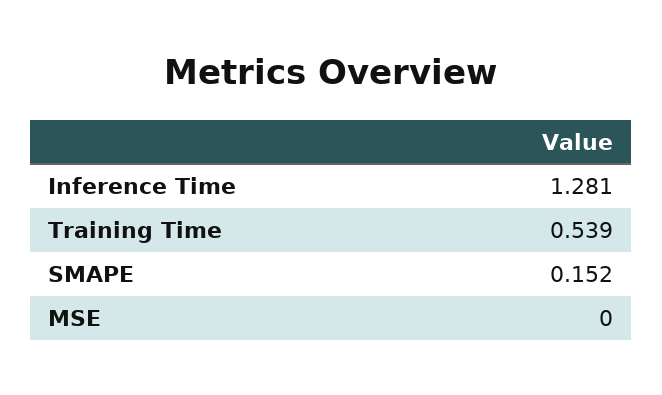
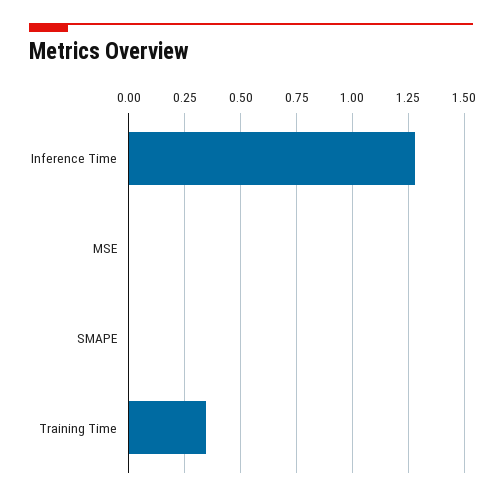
  {
    "Inference Time": 1.281,
-   "Training Time": 0.539,
+   "Training Time": 0.35,
-   "SMAPE": 0.152,
+   "SMAPE": 0,
    "MSE": 0
  }

